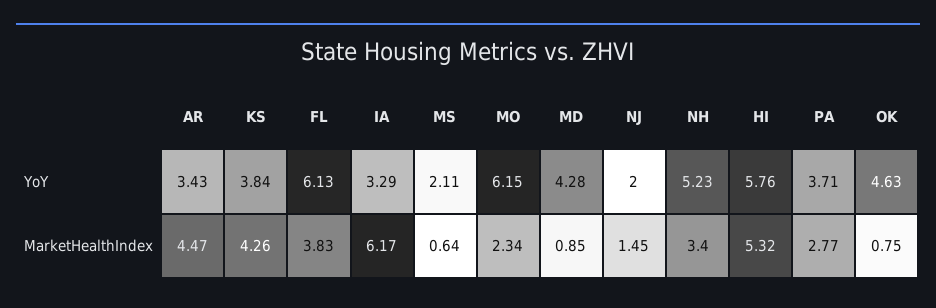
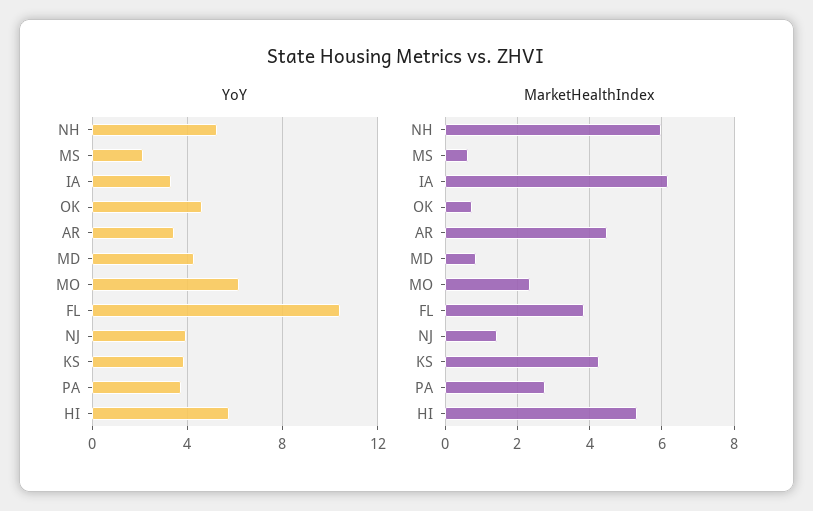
  {
    "YoY": {
      "AR": 3.43,
      "KS": 3.84,
-     "FL": 6.13,
+     "FL": 10.5,
      "IA": 3.29,
      "MS": 2.11,
      "MO": 6.15,
      "MD": 4.28,
-     "NJ": 2,
+     "NJ": 4,
      "NH": 5.23,
      "HI": 5.76,
      "PA": 3.71,
      "OK": 4.63
    },
    "MarketHealthIndex": {
      "AR": 4.47,
      "KS": 4.26,
      "FL": 3.83,
      "IA": 6.17,
      "MS": 0.64,
      "MO": 2.34,
      "MD": 0.85,
      "NJ": 1.45,
-     "NH": 3.4,
+     "NH": 6,
      "HI": 5.32,
      "PA": 2.77,
      "OK": 0.75
    }
  }

